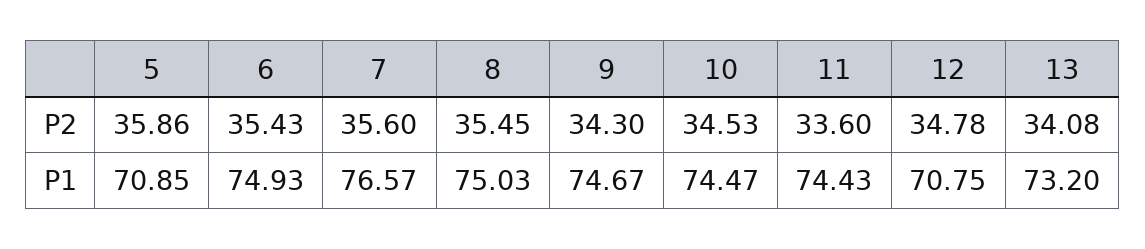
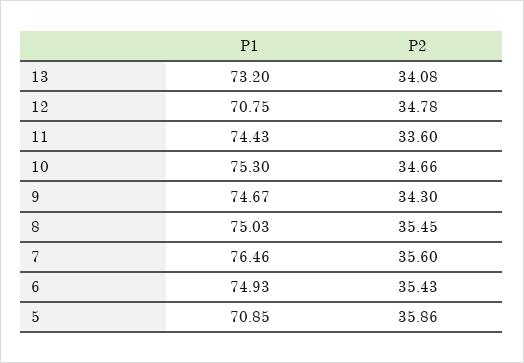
  {
    "5": {
      "P2": 35.86,
      "P1": 70.85
    },
    "6": {
      "P2": 35.43,
      "P1": 74.93
    },
    "7": {
      "P2": 35.6,
-     "P1": 76.57
+     "P1": 76.46
    },
    "8": {
      "P2": 35.45,
      "P1": 75.03
    },
    "9": {
      "P2": 34.3,
      "P1": 74.67
    },
    "10": {
-     "P2": 34.53,
+     "P2": 34.66,
-     "P1": 74.47
+     "P1": 75.3
    },
    "11": {
      "P2": 33.6,
      "P1": 74.43
    },
    "12": {
      "P2": 34.78,
      "P1": 70.75
    },
    "13": {
      "P2": 34.08,
      "P1": 73.2
    }
  }

